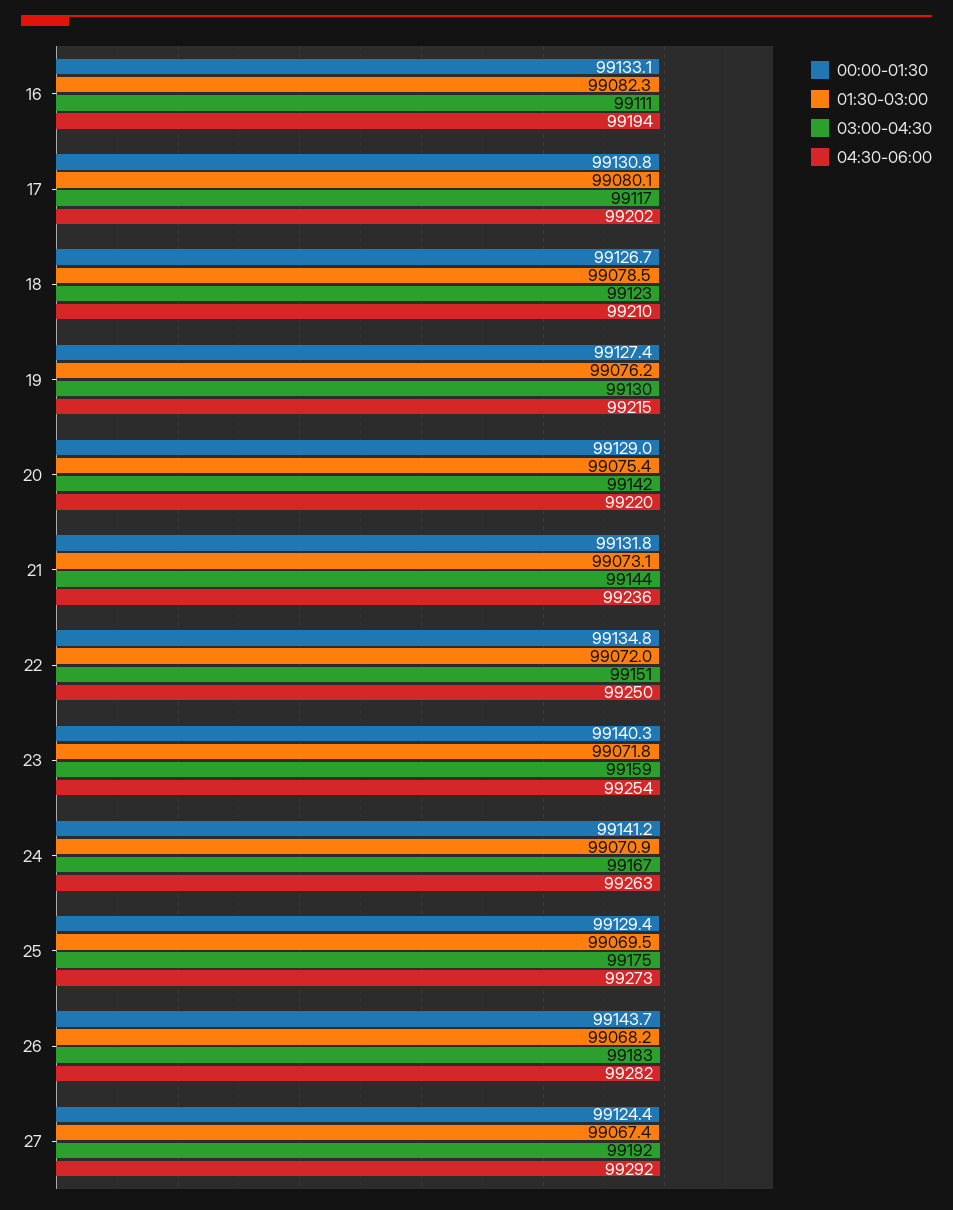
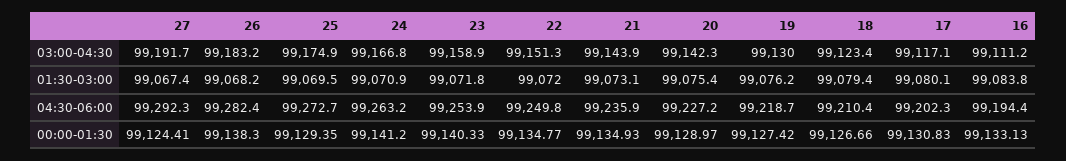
  {
    "00:00-01:30": {
      "16": 99133.13,
      "17": 99130.83,
      "18": 99126.66,
      "19": 99127.42,
      "20": 99128.97,
-     "21": 99131.8,
+     "21": 99134.93,
      "22": 99134.77,
      "23": 99140.33,
      "24": 99141.2,
      "25": 99129.35,
-     "26": 99143.7,
+     "26": 99138.3,
      "27": 99124.41
    },
    "01:30-03:00": {
-     "16": 99082.3,
+     "16": 99083.8,
      "17": 99080.1,
-     "18": 99078.5,
+     "18": 99079.4,
      "19": 99076.2,
      "20": 99075.4,
      "21": 99073.1,
      "22": 99072,
      "23": 99071.8,
      "24": 99070.9,
      "25": 99069.5,
      "26": 99068.2,
      "27": 99067.4
    },
    "03:00-04:30": {
      "16": 99111.2,
      "17": 99117.1,
      "18": 99123.4,
      "19": 99130,
      "20": 99142.3,
      "21": 99143.9,
      "22": 99151.3,
      "23": 99158.9,
      "24": 99166.8,
      "25": 99174.9,
      "26": 99183.2,
      "27": 99191.7
    },
    "04:30-06:00": {
      "16": 99194.4,
      "17": 99202.3,
      "18": 99210.4,
-     "19": 99215,
+     "19": 99218.7,
-     "20": 99220,
+     "20": 99227.2,
      "21": 99235.9,
      "22": 99249.8,
      "23": 99253.9,
      "24": 99263.2,
      "25": 99272.7,
      "26": 99282.4,
      "27": 99292.3
    }
  }

